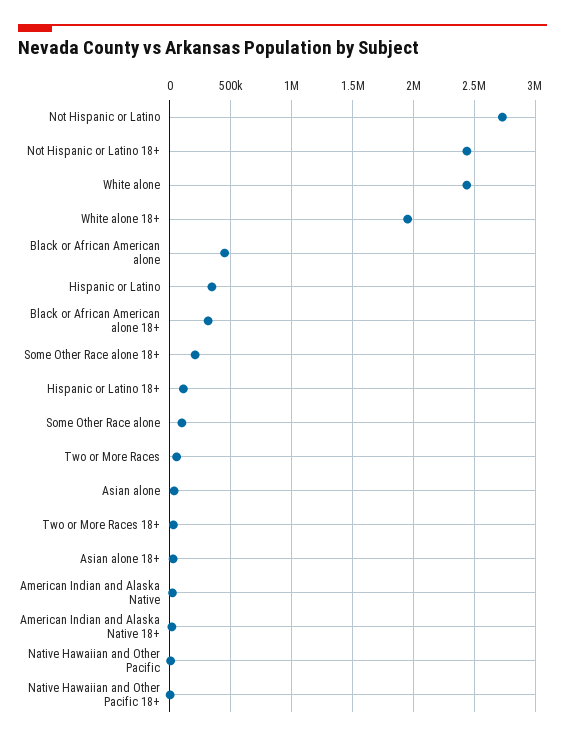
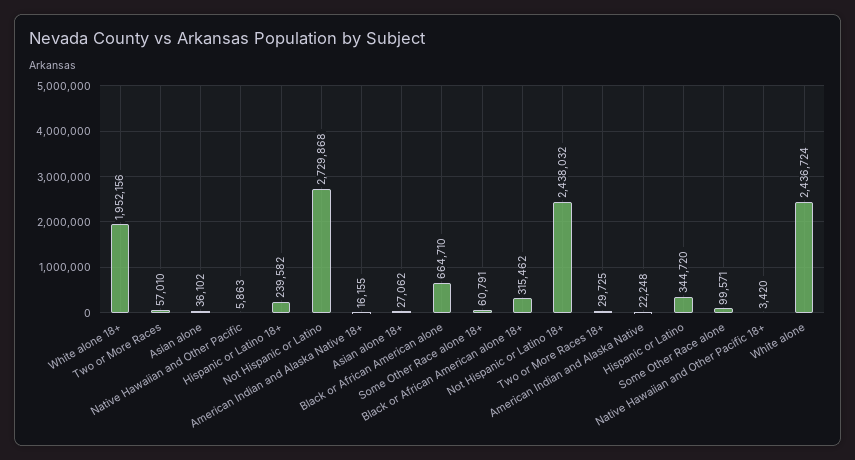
  {
    "Not Hispanic or Latino": 2729868,
    "Not Hispanic or Latino 18+": 2438032,
    "White alone": 2436724,
    "White alone 18+": 1952156,
-   "Black or African American alone": 450000,
+   "Black or African American alone": 664710,
    "Hispanic or Latino": 344720,
    "Black or African American alone 18+": 315462,
-   "Some Other Race alone 18+": 200000,
+   "Some Other Race alone 18+": 60791,
-   "Hispanic or Latino 18+": 100000,
+   "Hispanic or Latino 18+": 239582,
    "Some Other Race alone": 99571,
    "Two or More Races": 57010,
    "Asian alone": 36102,
    "Two or More Races 18+": 29725,
    "Asian alone 18+": 27062,
    "American Indian and Alaska Native": 22248,
    "American Indian and Alaska Native 18+": 16155,
    "Native Hawaiian and Other Pacific": 5863,
    "Native Hawaiian and Other Pacific 18+": 3420
  }

